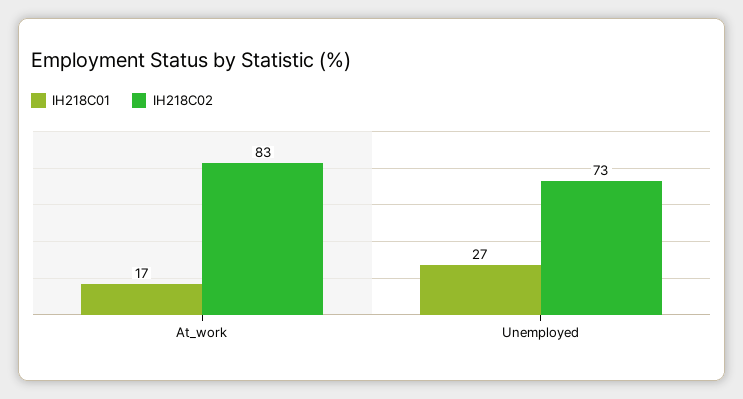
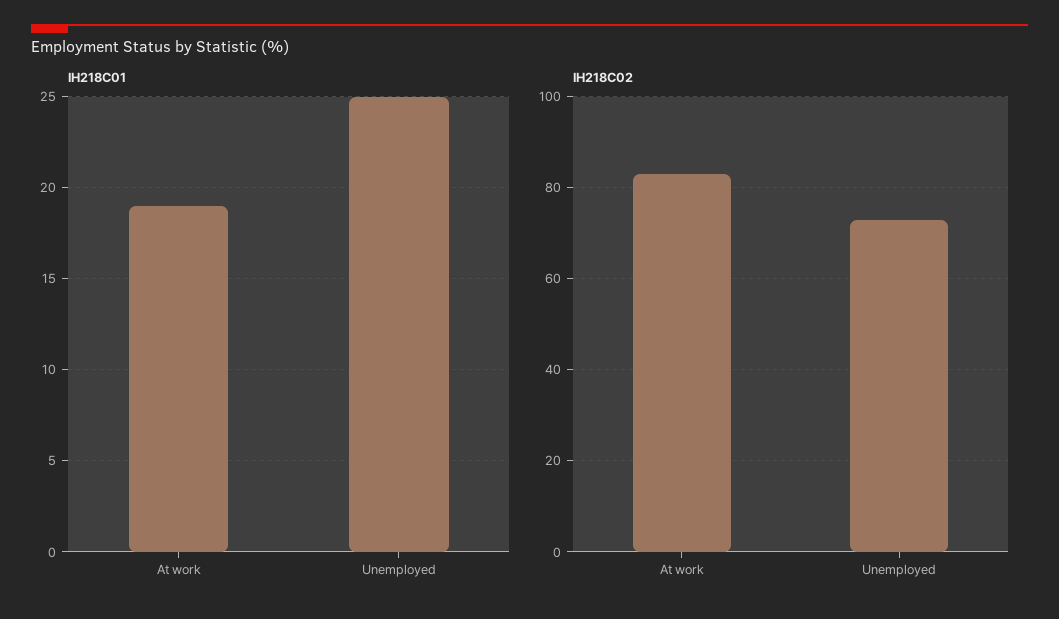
  {
    "IH218C01": {
-     "At_work": 17,
+     "At_work": 19,
-     "Unemployed": 27
+     "Unemployed": 25
    },
    "IH218C02": {
      "At_work": 83,
      "Unemployed": 73
    }
  }

